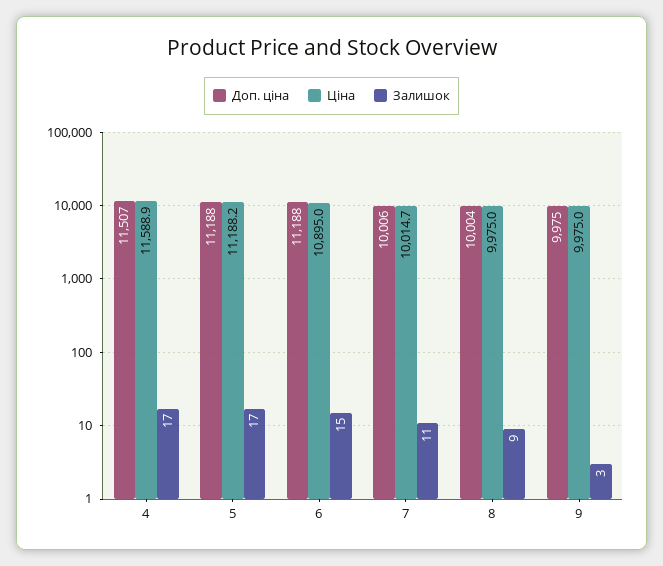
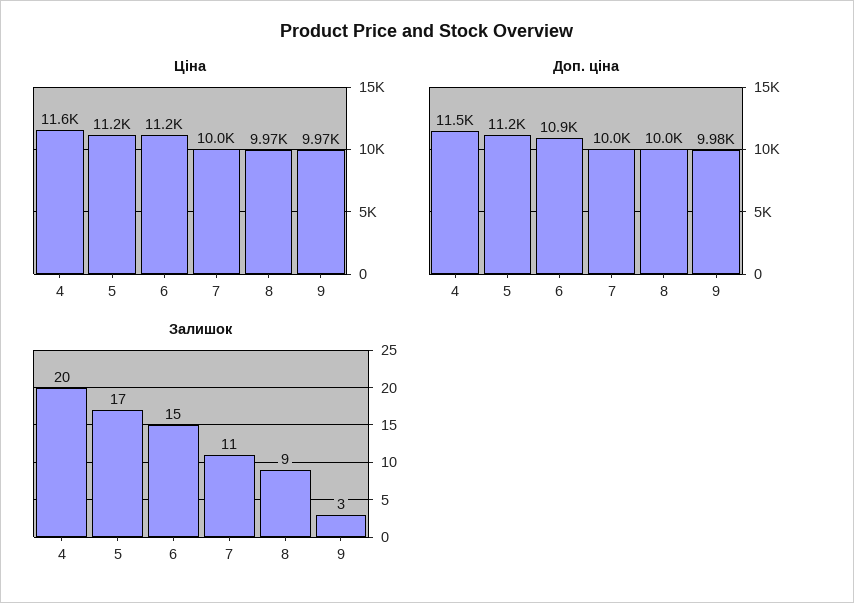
  {
    "Доп. ціна": {
      "4": 11507,
      "5": 11188,
-     "6": 11188,
+     "6": 10900,
      "7": 10006,
      "8": 10004,
      "9": 9975
    },
    "Ціна": {
      "4": 11588.9,
      "5": 11188.2,
-     "6": 10895,
+     "6": 11200,
      "7": 10014.7,
      "8": 9975,
      "9": 9975
    },
    "Залишок": {
-     "4": 17,
+     "4": 20,
      "5": 17,
      "6": 15,
      "7": 11,
      "8": 9,
      "9": 3
    }
  }

